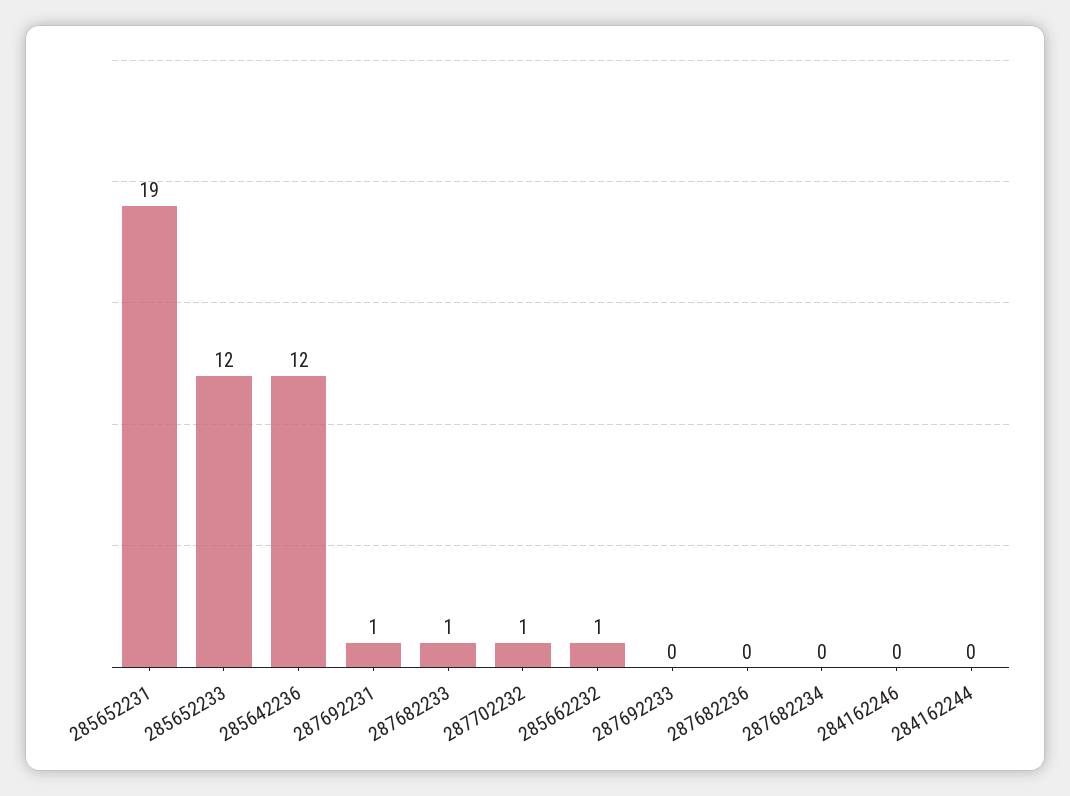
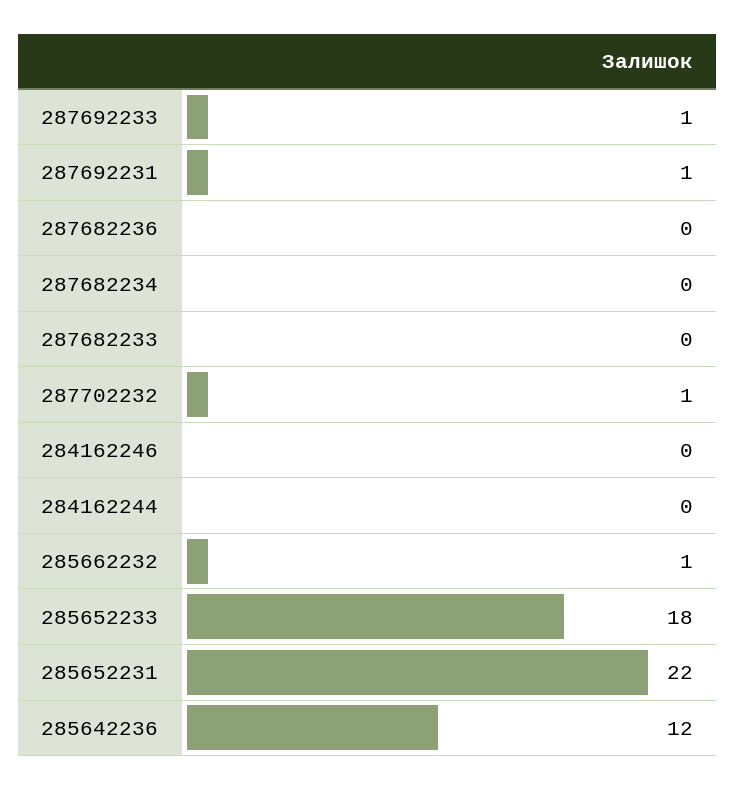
  {
-   "285652231": 19,
+   "285652231": 22,
-   "285652233": 12,
+   "285652233": 18,
    "285642236": 12,
    "287692231": 1,
-   "287682233": 1,
+   "287682233": 0,
    "287702232": 1,
    "285662232": 1,
-   "287692233": 0,
+   "287692233": 1,
    "287682236": 0,
    "287682234": 0,
    "284162246": 0,
    "284162244": 0
  }

